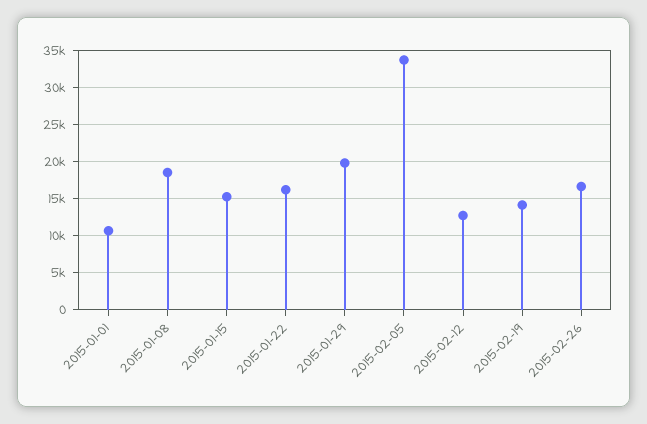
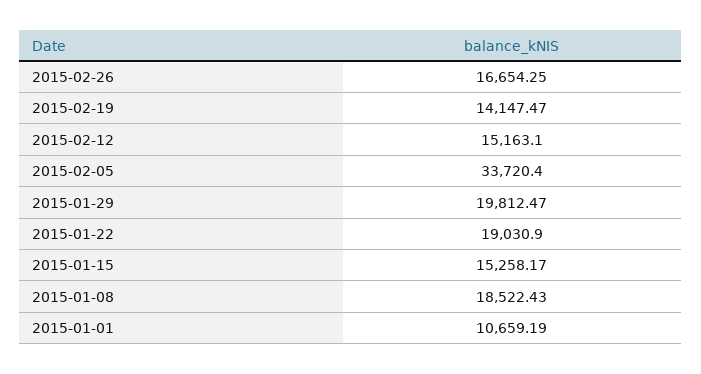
  {
    "2015-01-01": 10659.19,
    "2015-01-08": 18522.43,
    "2015-01-15": 15258.17,
-   "2015-01-22": 16000,
+   "2015-01-22": 19030.9,
    "2015-01-29": 19812.47,
    "2015-02-05": 33720.4,
-   "2015-02-12": 13000,
+   "2015-02-12": 15163.1,
    "2015-02-19": 14147.47,
    "2015-02-26": 16654.25
  }

